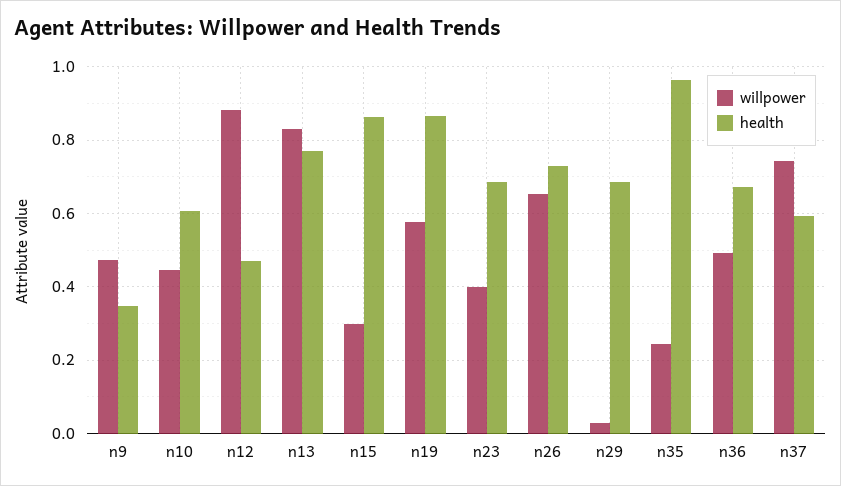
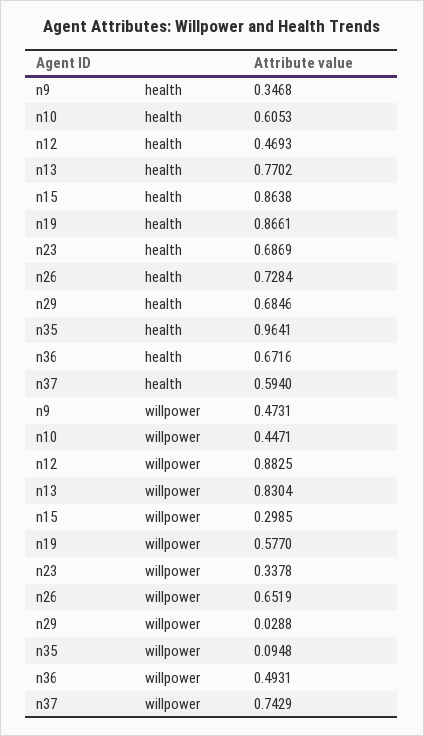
  {
    "willpower": {
      "n9": 0.4731,
      "n10": 0.4471,
      "n12": 0.8825,
      "n13": 0.8304,
      "n15": 0.2985,
      "n19": 0.577,
-     "n23": 0.4,
+     "n23": 0.3378,
      "n26": 0.6519,
      "n29": 0.0288,
-     "n35": 0.24,
+     "n35": 0.0948,
      "n36": 0.4931,
      "n37": 0.7429
    },
    "health": {
      "n9": 0.3468,
      "n10": 0.6053,
      "n12": 0.4693,
      "n13": 0.7702,
      "n15": 0.8638,
      "n19": 0.8661,
      "n23": 0.6869,
      "n26": 0.7284,
      "n29": 0.6846,
      "n35": 0.9641,
      "n36": 0.6716,
      "n37": 0.594
    }
  }

